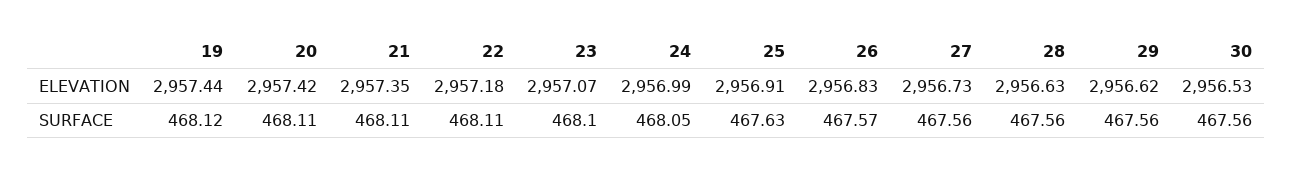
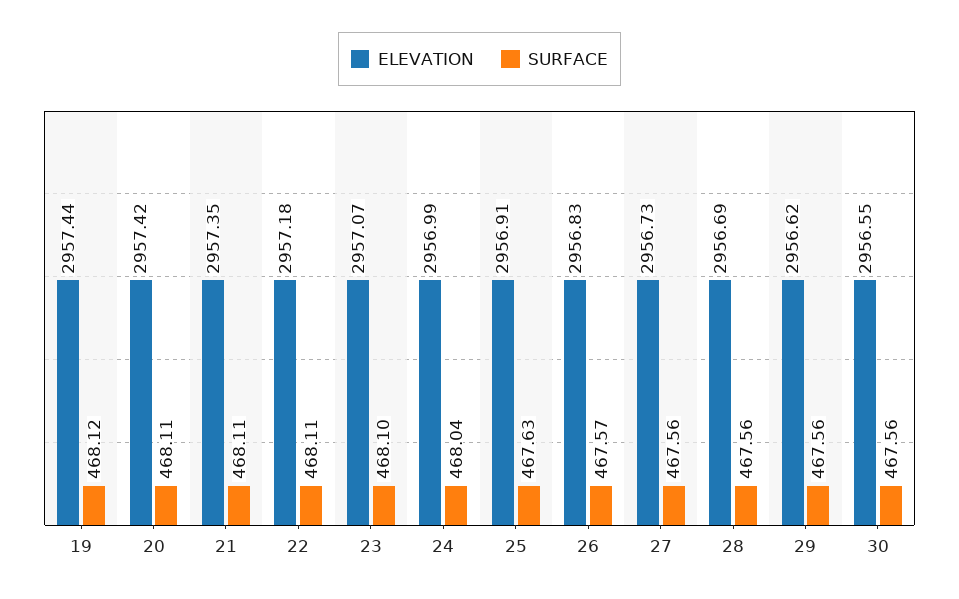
  {
    "ELEVATION": {
      "19": 2957.44,
      "20": 2957.42,
      "21": 2957.35,
      "22": 2957.18,
      "23": 2957.07,
      "24": 2956.99,
      "25": 2956.91,
      "26": 2956.83,
      "27": 2956.73,
-     "28": 2956.63,
+     "28": 2956.69,
      "29": 2956.62,
-     "30": 2956.53
+     "30": 2956.55
    },
    "SURFACE": {
      "19": 468.12,
      "20": 468.11,
      "21": 468.11,
      "22": 468.11,
      "23": 468.1,
-     "24": 468.05,
+     "24": 468.04,
      "25": 467.63,
      "26": 467.57,
      "27": 467.56,
      "28": 467.56,
      "29": 467.56,
      "30": 467.56
    }
  }

